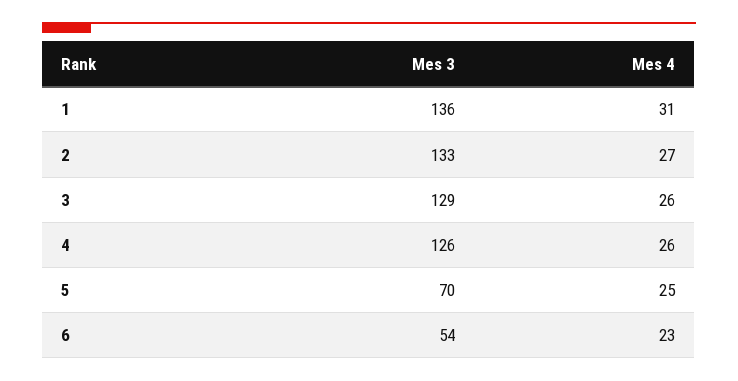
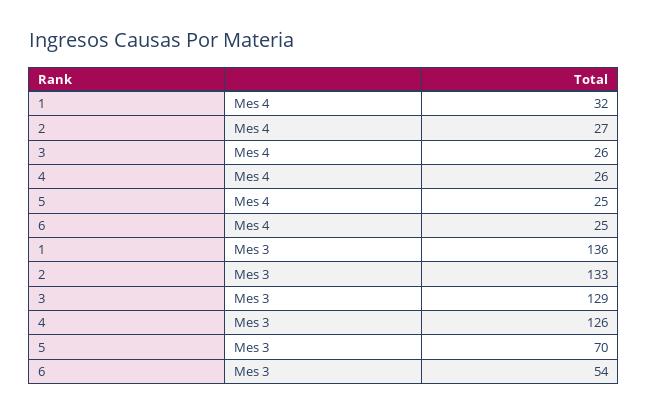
  {
    "Mes 3": {
      "1": 136,
      "2": 133,
      "3": 129,
      "4": 126,
      "5": 70,
      "6": 54
    },
    "Mes 4": {
-     "1": 31,
+     "1": 32,
      "2": 27,
      "3": 26,
      "4": 26,
      "5": 25,
-     "6": 23
+     "6": 25
    }
  }

